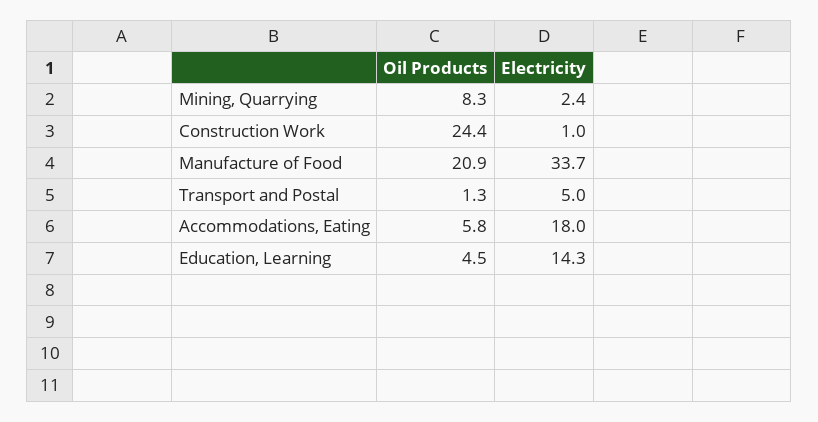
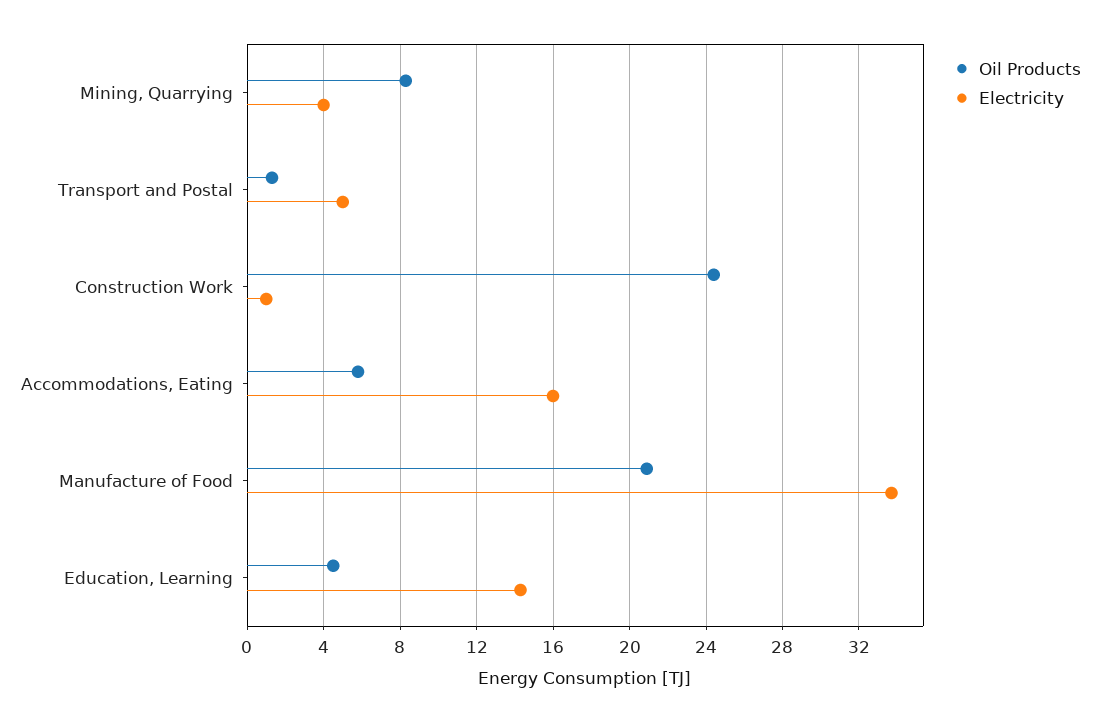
  {
    "Oil Products": {
      "Mining, Quarrying": 8.3,
      "Construction Work": 24.4,
      "Manufacture of Food": 20.9,
      "Transport and Postal": 1.3,
      "Accommodations, Eating": 5.8,
      "Education, Learning": 4.5
    },
    "Electricity": {
-     "Mining, Quarrying": 2.4,
+     "Mining, Quarrying": 4,
      "Construction Work": 1,
      "Manufacture of Food": 33.7,
      "Transport and Postal": 5,
-     "Accommodations, Eating": 18,
+     "Accommodations, Eating": 16,
      "Education, Learning": 14.3
    }
  }

